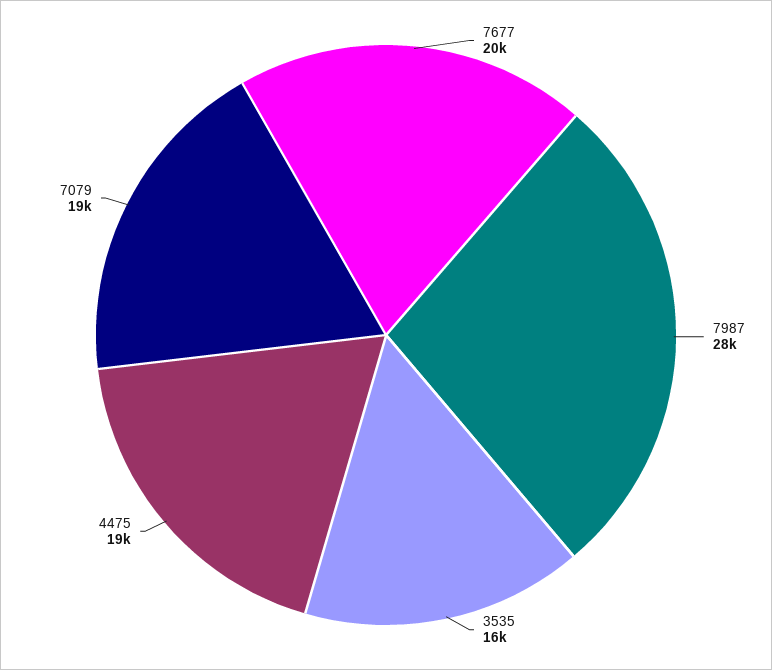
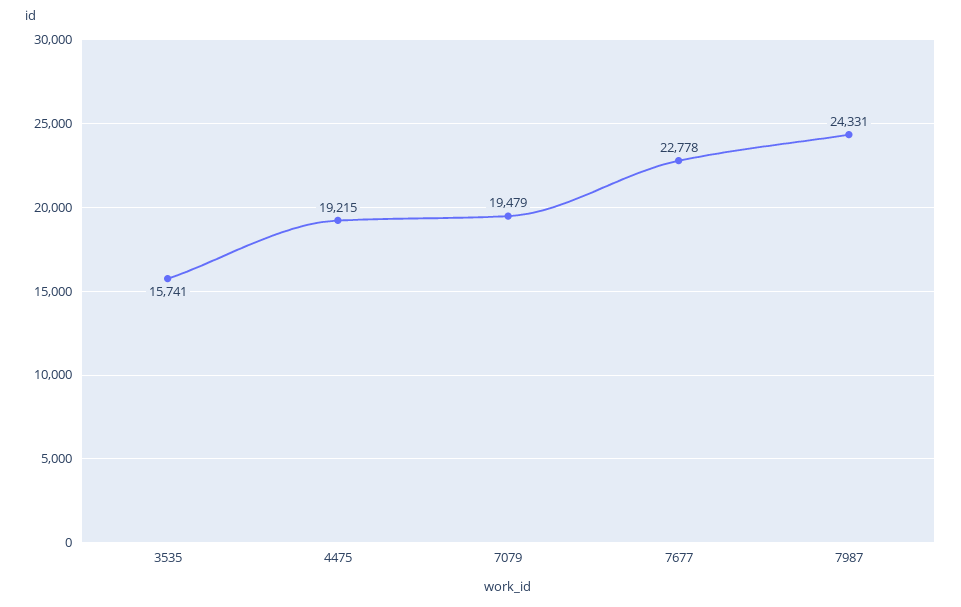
  {
-   "7677": 20000,
+   "7677": 22778,
-   "7987": 28000,
+   "7987": 24331,
    "3535": 15741,
    "4475": 19215,
    "7079": 19479
  }

